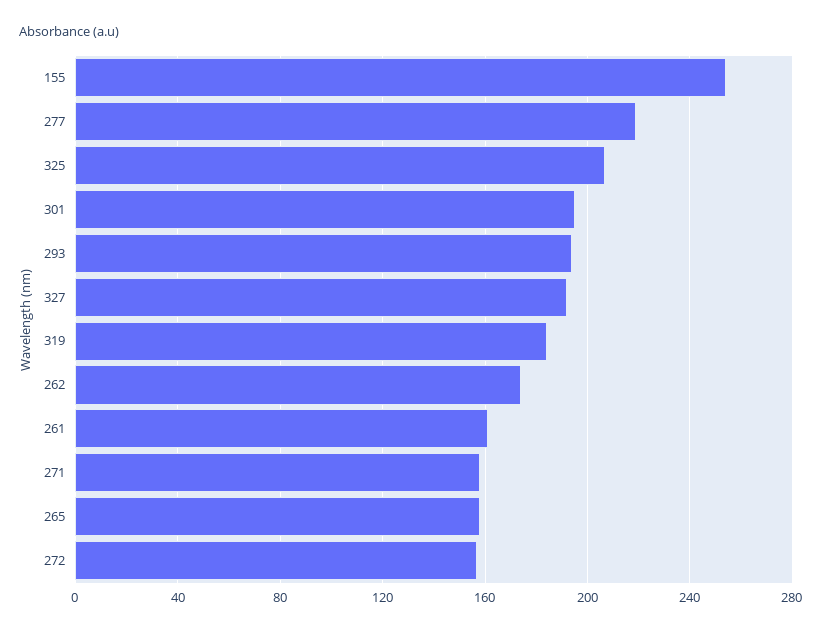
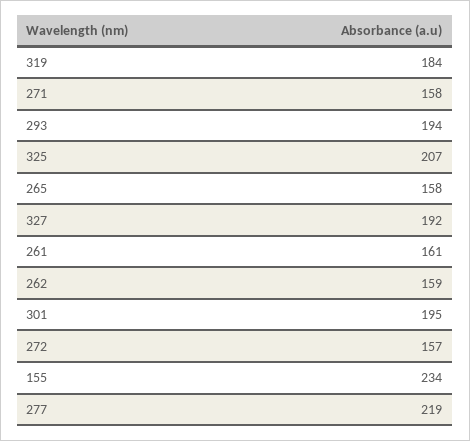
  {
-   "155": 255,
+   "155": 234,
    "277": 219,
    "325": 207,
    "301": 195,
    "293": 194,
    "327": 192,
    "319": 184,
-   "262": 175,
+   "262": 159,
    "261": 161,
    "271": 158,
    "265": 158,
    "272": 157
  }

